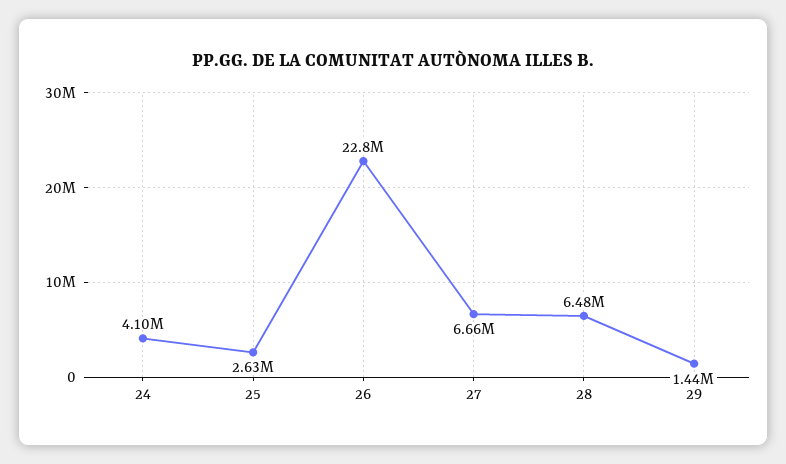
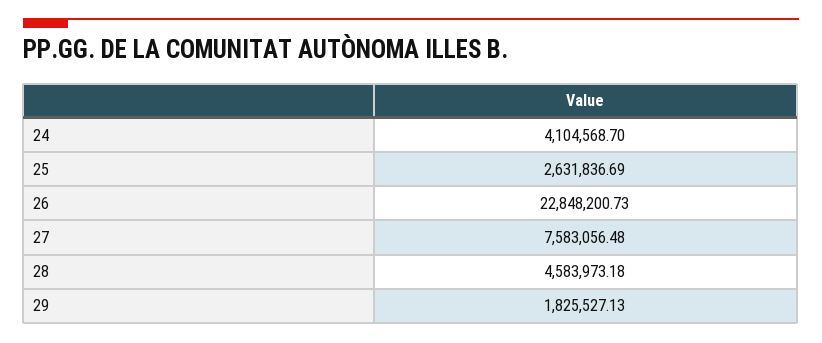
  {
    "24": 4104568.7,
    "25": 2631836.69,
    "26": 22848200.73,
-   "27": 6660000,
+   "27": 7583056.48,
-   "28": 6480000,
+   "28": 4583973.18,
-   "29": 1440000
+   "29": 1825527.13
  }

